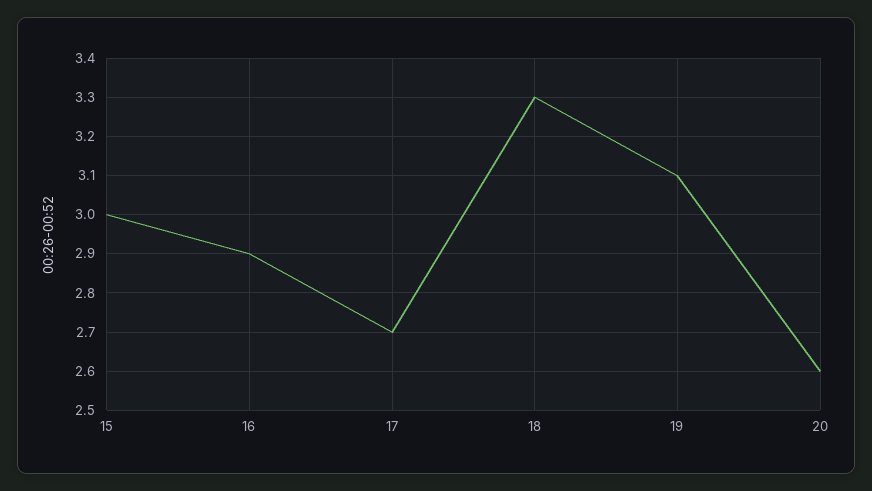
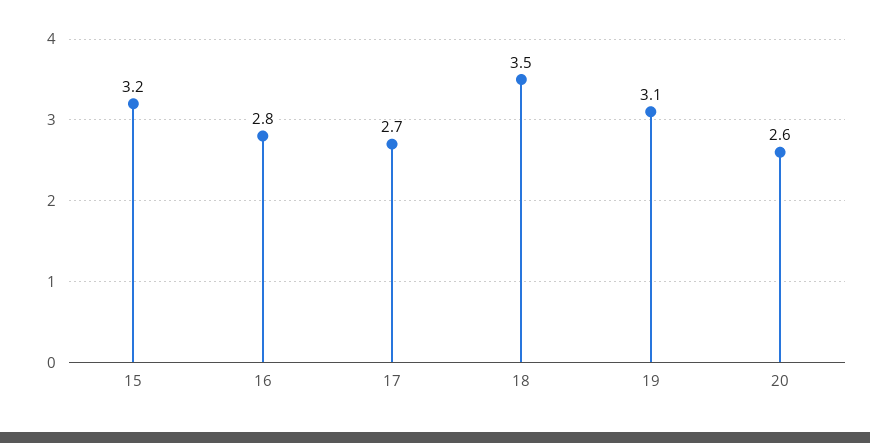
  {
-   "15": 3,
+   "15": 3.2,
-   "16": 2.9,
+   "16": 2.8,
    "17": 2.7,
-   "18": 3.3,
+   "18": 3.5,
    "19": 3.1,
    "20": 2.6
  }

